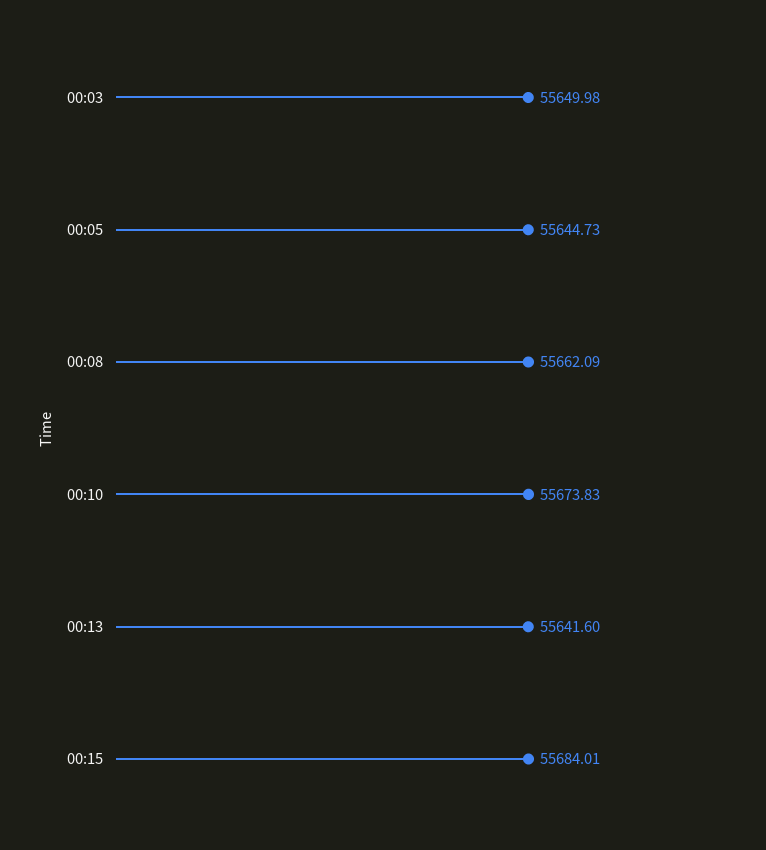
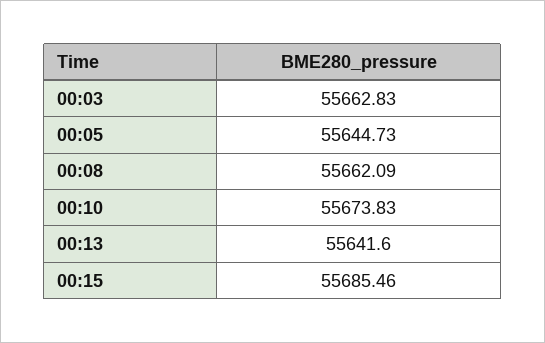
  {
-   "00:03": 55649.98,
+   "00:03": 55662.83,
    "00:05": 55644.73,
    "00:08": 55662.09,
    "00:10": 55673.83,
    "00:13": 55641.6,
-   "00:15": 55684.01
+   "00:15": 55685.46
  }

